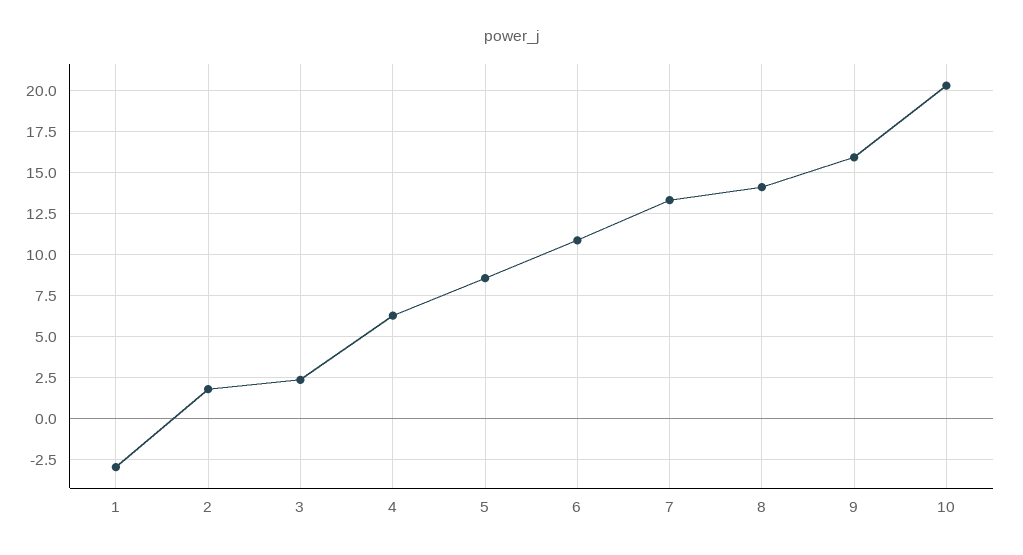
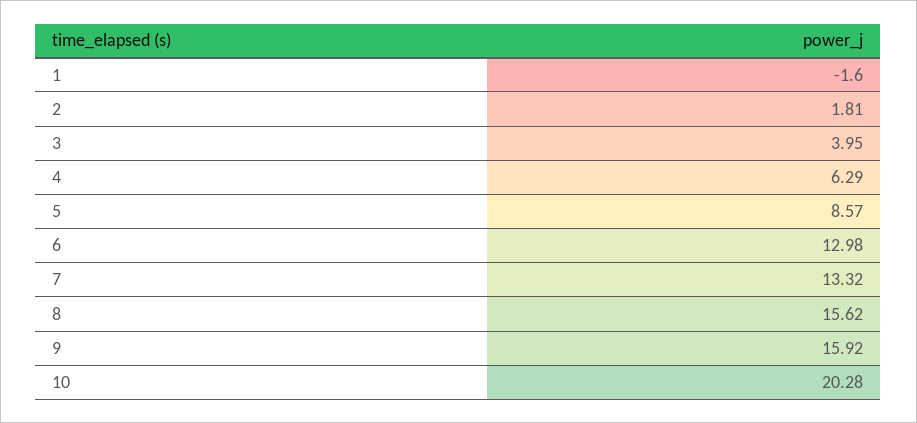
  {
-   "1": -3,
+   "1": -1.6,
    "2": 1.81,
-   "3": 2.5,
+   "3": 3.95,
    "4": 6.29,
    "5": 8.57,
-   "6": 11,
+   "6": 12.98,
    "7": 13.32,
-   "8": 14,
+   "8": 15.62,
    "9": 15.92,
    "10": 20.28
  }

